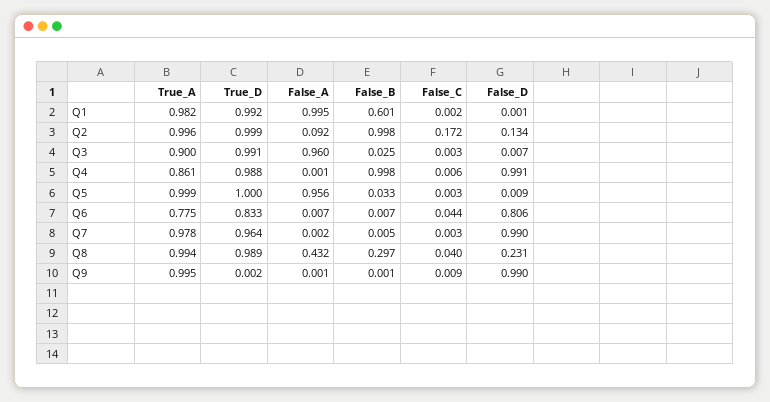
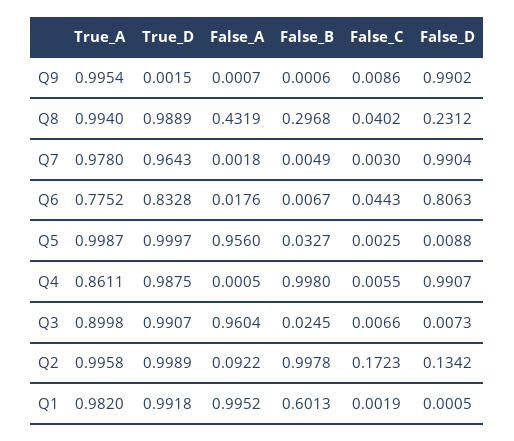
  {
    "True_A": {
      "Q1": 0.982,
      "Q2": 0.9958,
      "Q3": 0.8998,
      "Q4": 0.8611,
      "Q5": 0.9987,
      "Q6": 0.7752,
      "Q7": 0.978,
      "Q8": 0.994,
      "Q9": 0.9954
    },
    "True_D": {
      "Q1": 0.9918,
      "Q2": 0.9989,
      "Q3": 0.9907,
      "Q4": 0.9875,
      "Q5": 0.9997,
      "Q6": 0.8328,
      "Q7": 0.9643,
      "Q8": 0.9889,
      "Q9": 0.0015
    },
    "False_A": {
      "Q1": 0.9952,
      "Q2": 0.0922,
      "Q3": 0.9604,
      "Q4": 0.0005,
      "Q5": 0.956,
-     "Q6": 0.007,
+     "Q6": 0.0176,
      "Q7": 0.0018,
      "Q8": 0.4319,
      "Q9": 0.0007
    },
    "False_B": {
      "Q1": 0.6013,
      "Q2": 0.9978,
      "Q3": 0.0245,
      "Q4": 0.998,
      "Q5": 0.0327,
      "Q6": 0.0067,
      "Q7": 0.0049,
      "Q8": 0.2968,
      "Q9": 0.0006
    },
    "False_C": {
      "Q1": 0.0019,
      "Q2": 0.1723,
-     "Q3": 0.003,
+     "Q3": 0.0066,
      "Q4": 0.0055,
      "Q5": 0.0025,
      "Q6": 0.0443,
      "Q7": 0.003,
      "Q8": 0.0402,
      "Q9": 0.0086
    },
    "False_D": {
      "Q1": 0.0005,
      "Q2": 0.1342,
      "Q3": 0.0073,
      "Q4": 0.9907,
      "Q5": 0.0088,
      "Q6": 0.8063,
      "Q7": 0.9904,
      "Q8": 0.2312,
      "Q9": 0.9902
    }
  }

